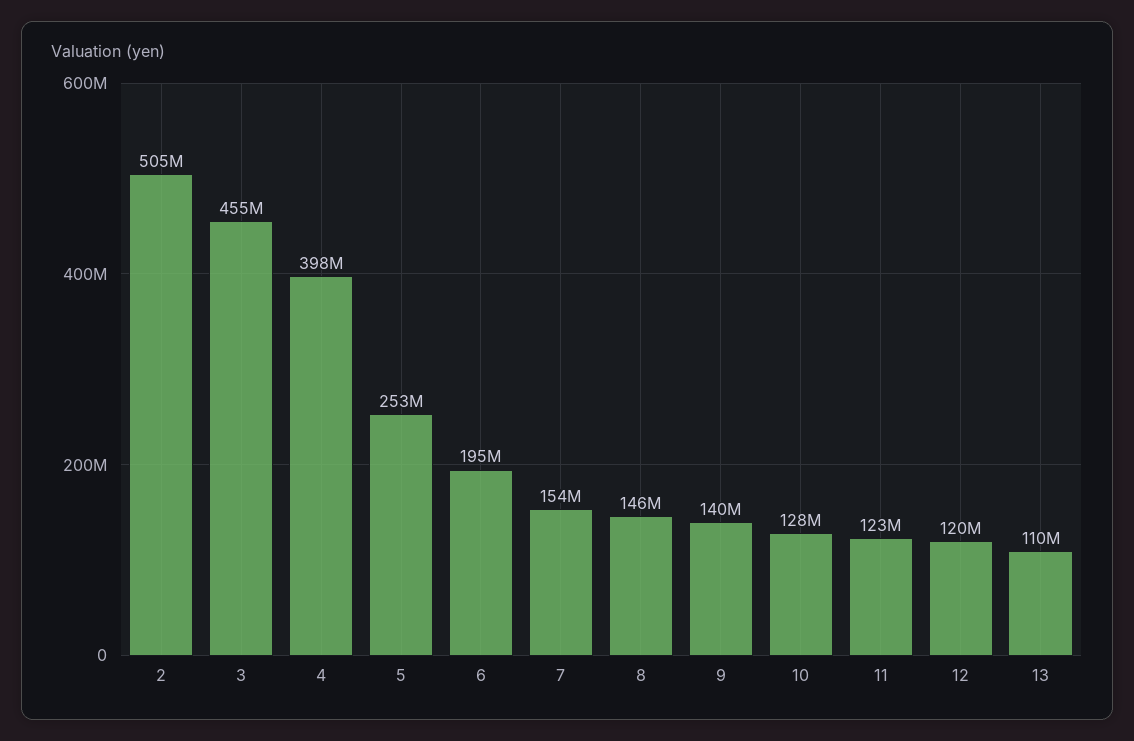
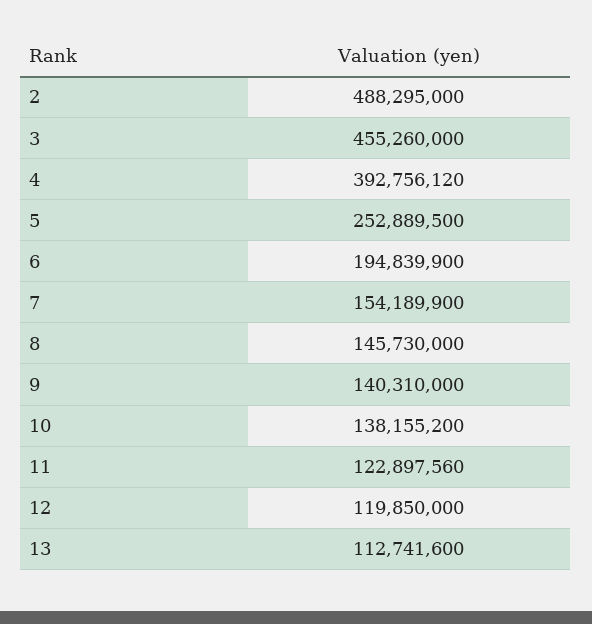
  {
-   "2": 505000000,
+   "2": 488295000,
    "3": 455260000,
-   "4": 398000000,
+   "4": 392756120,
    "5": 252889500,
    "6": 194839900,
    "7": 154189900,
    "8": 145730000,
    "9": 140310000,
-   "10": 128000000,
+   "10": 138155200,
    "11": 122897560,
    "12": 119850000,
-   "13": 110000000
+   "13": 112741600
  }

